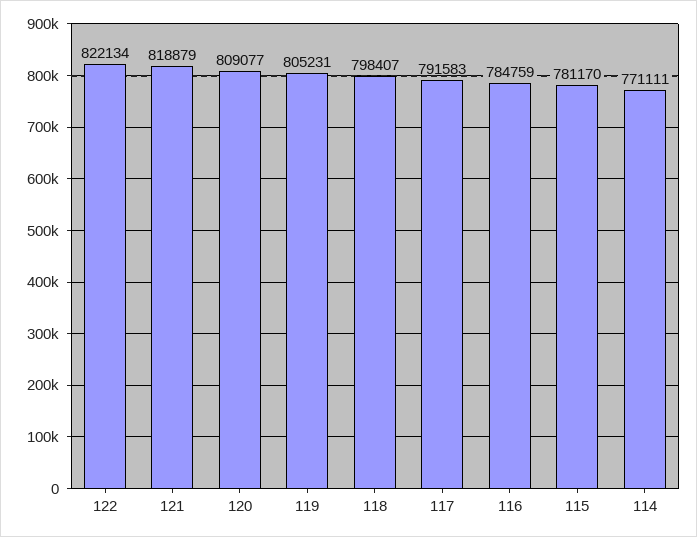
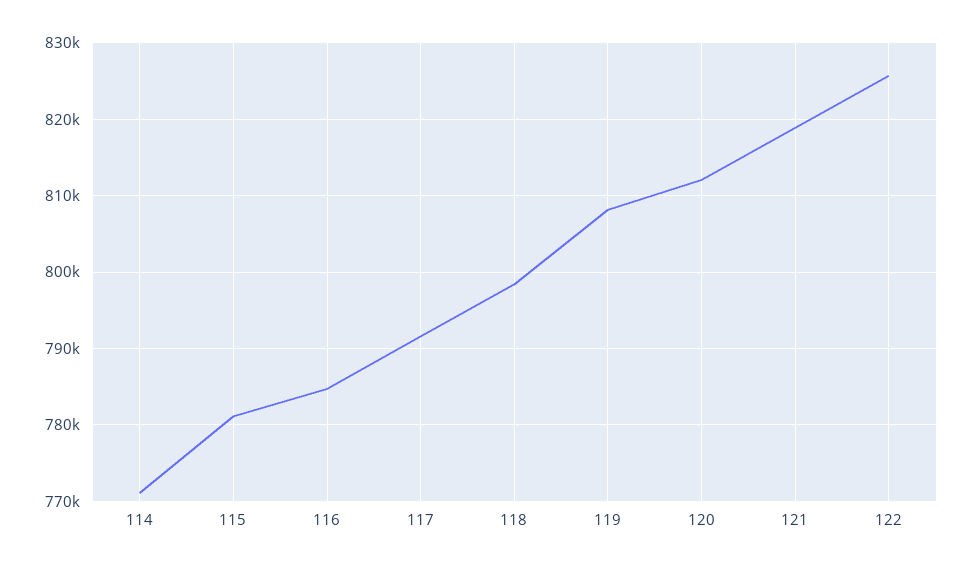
  {
-   "122": 822134,
+   "122": 826000,
    "121": 818879,
-   "120": 809077,
+   "120": 812000,
-   "119": 805231,
+   "119": 808000,
    "118": 798407,
    "117": 791583,
    "116": 784759,
    "115": 781170,
    "114": 771111
  }

